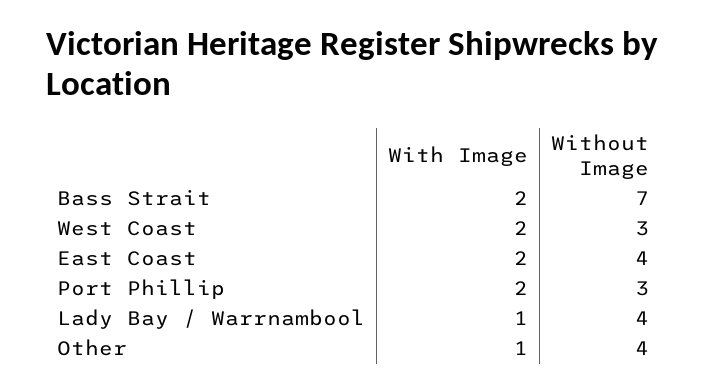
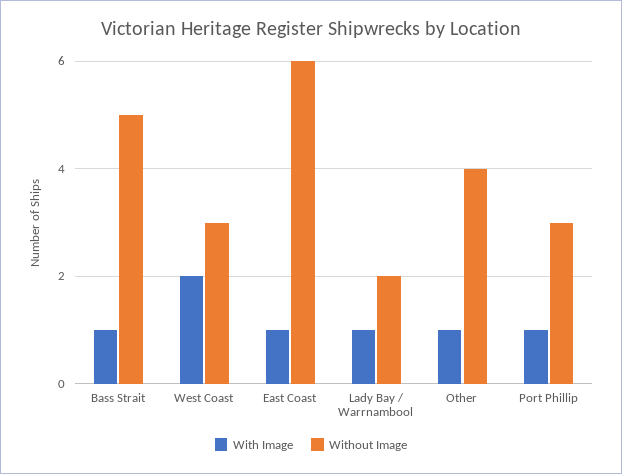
  {
    "With Image": {
-     "Bass Strait": 2,
+     "Bass Strait": 1,
      "West Coast": 2,
-     "East Coast": 2,
+     "East Coast": 1,
-     "Port Phillip": 2,
+     "Port Phillip": 1,
      "Lady Bay / Warrnambool": 1,
      "Other": 1
    },
    "Without Image": {
-     "Bass Strait": 7,
+     "Bass Strait": 5,
      "West Coast": 3,
-     "East Coast": 4,
+     "East Coast": 6,
      "Port Phillip": 3,
-     "Lady Bay / Warrnambool": 4,
+     "Lady Bay / Warrnambool": 2,
      "Other": 4
    }
  }

